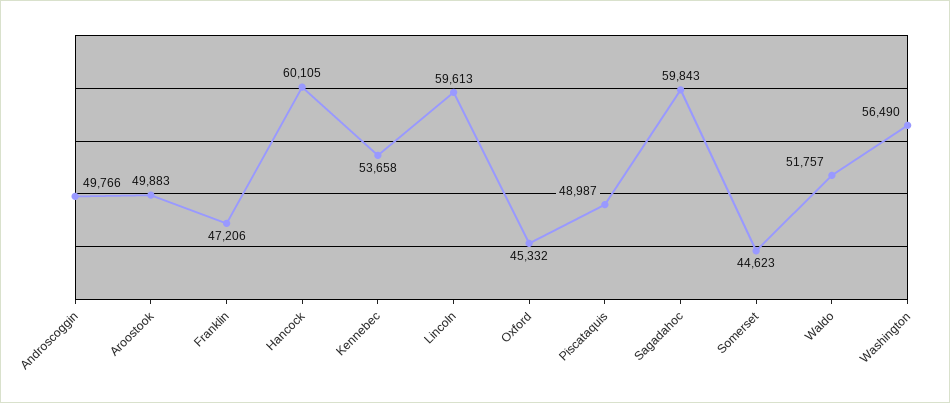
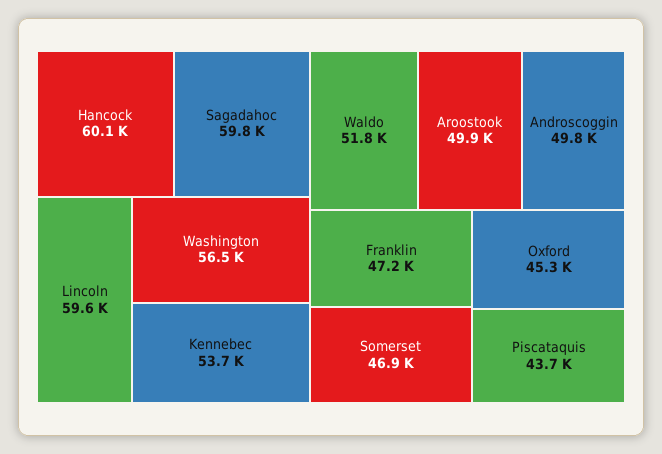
  {
    "Androscoggin": 49766,
    "Aroostook": 49883,
    "Franklin": 47206,
    "Hancock": 60105,
    "Kennebec": 53658,
    "Lincoln": 59613,
    "Oxford": 45332,
-   "Piscataquis": 48987,
+   "Piscataquis": 43700,
    "Sagadahoc": 59843,
-   "Somerset": 44623,
+   "Somerset": 46900,
    "Waldo": 51757,
    "Washington": 56490
  }

